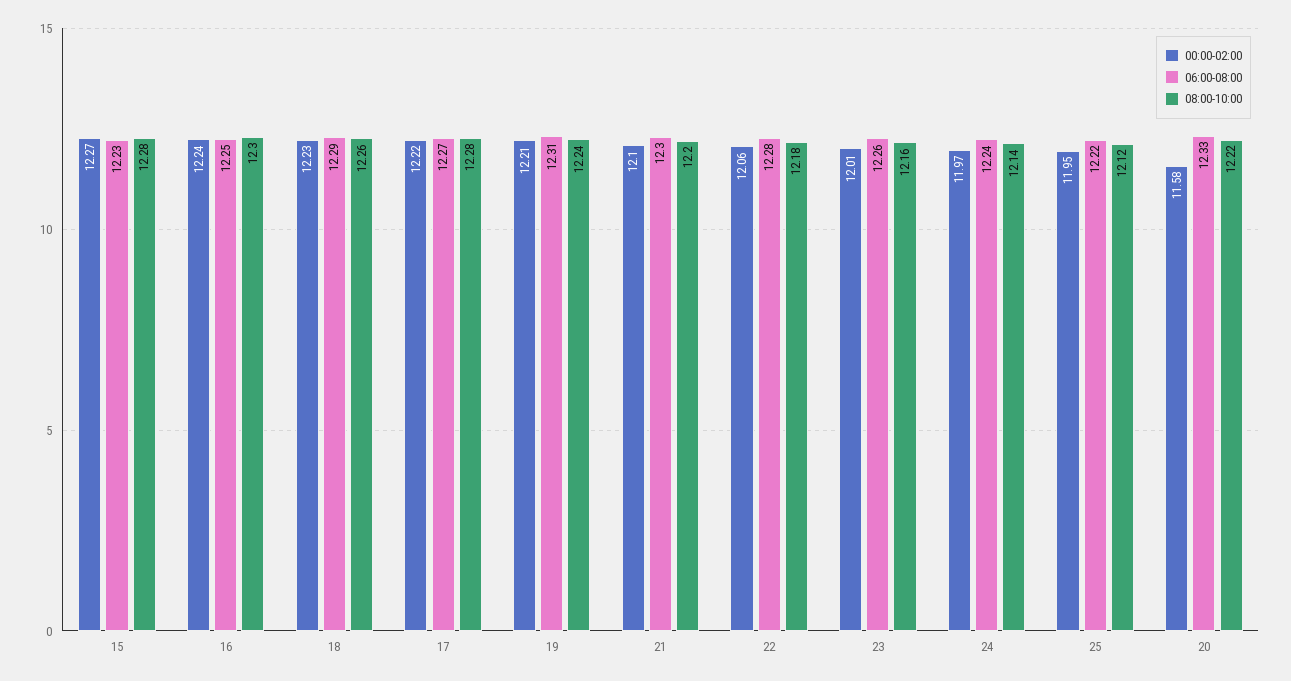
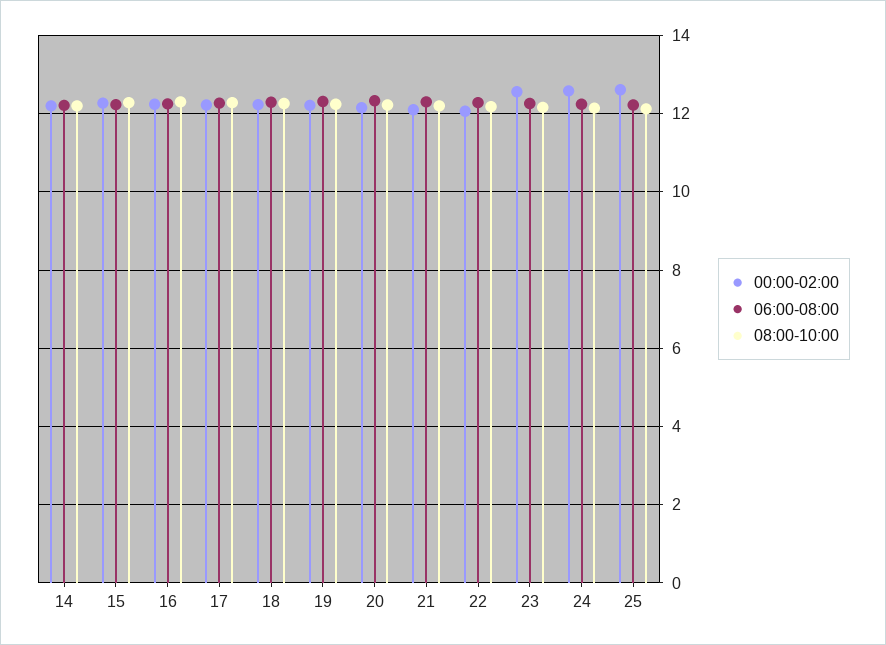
  {
    "00:00-02:00": {
      "15": 12.27,
      "16": 12.24,
      "18": 12.23,
      "17": 12.22,
      "19": 12.21,
      "21": 12.1,
      "22": 12.06,
-     "23": 12.01,
+     "23": 12.6,
-     "24": 11.97,
+     "24": 12.6,
-     "25": 11.95,
+     "25": 12.6,
-     "20": 11.58
+     "20": 12.2,
+     "14": 12.2
    },
    "06:00-08:00": {
      "15": 12.23,
      "16": 12.25,
      "18": 12.29,
      "17": 12.27,
      "19": 12.31,
      "21": 12.3,
      "22": 12.28,
      "23": 12.26,
      "24": 12.24,
      "25": 12.22,
-     "20": 12.33
+     "20": 12.33,
+     "14": 12.2
    },
    "08:00-10:00": {
      "15": 12.28,
      "16": 12.3,
      "18": 12.26,
      "17": 12.28,
      "19": 12.24,
      "21": 12.2,
      "22": 12.18,
      "23": 12.16,
      "24": 12.14,
      "25": 12.12,
-     "20": 12.22
+     "20": 12.22,
+     "14": 12.2
    }
  }

